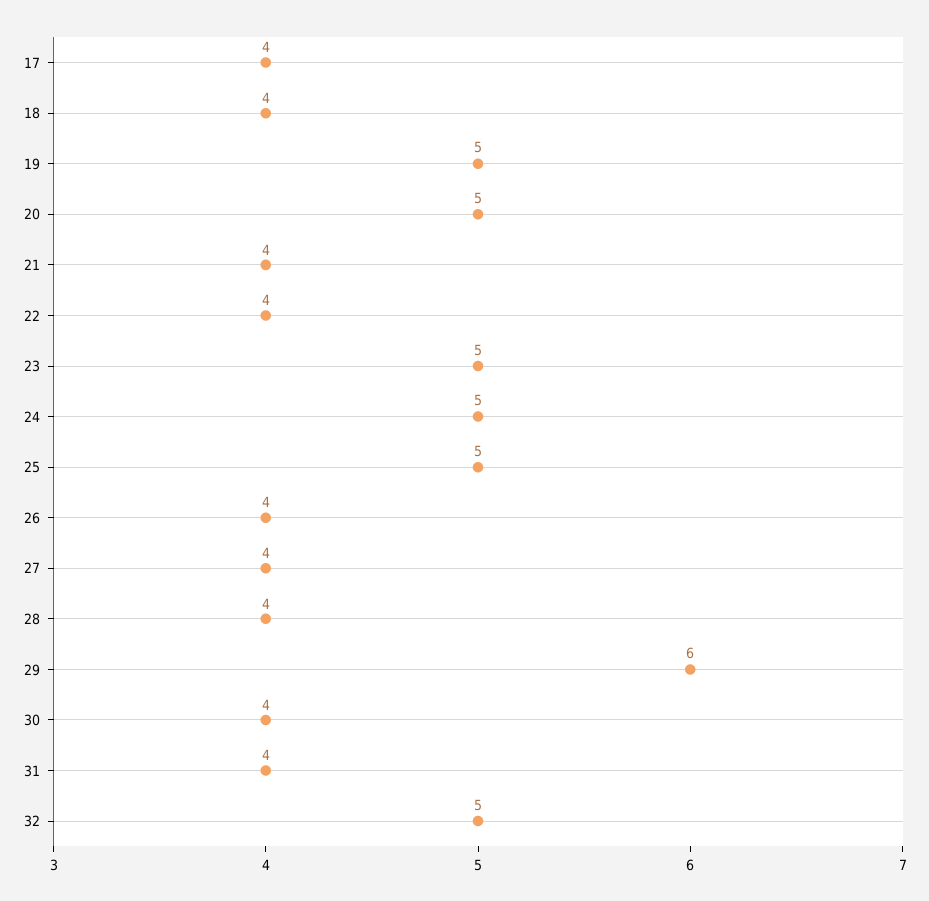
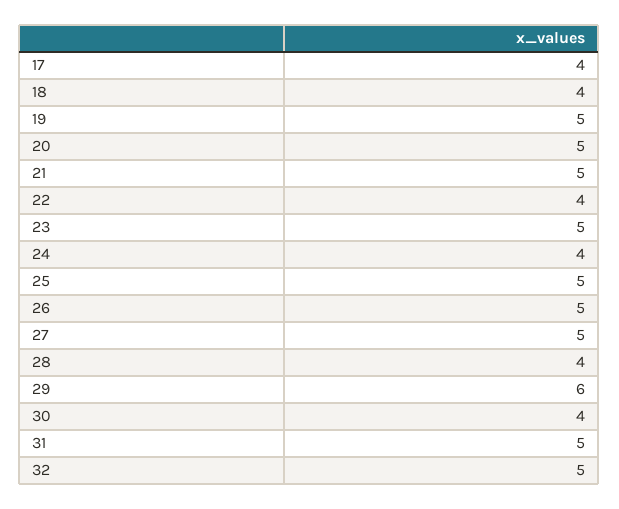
  {
    "17": 4,
    "18": 4,
    "19": 5,
    "20": 5,
-   "21": 4,
+   "21": 5,
    "22": 4,
    "23": 5,
-   "24": 5,
+   "24": 4,
    "25": 5,
-   "26": 4,
+   "26": 5,
-   "27": 4,
+   "27": 5,
    "28": 4,
    "29": 6,
    "30": 4,
-   "31": 4,
+   "31": 5,
    "32": 5
  }

